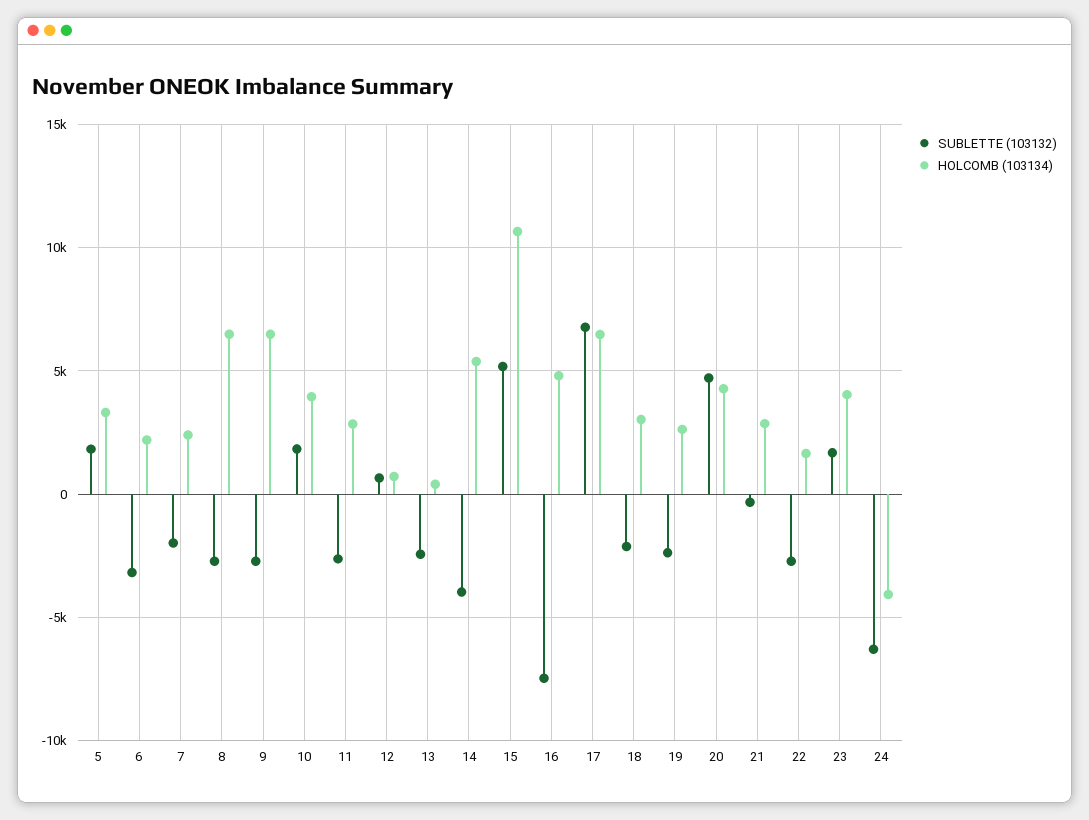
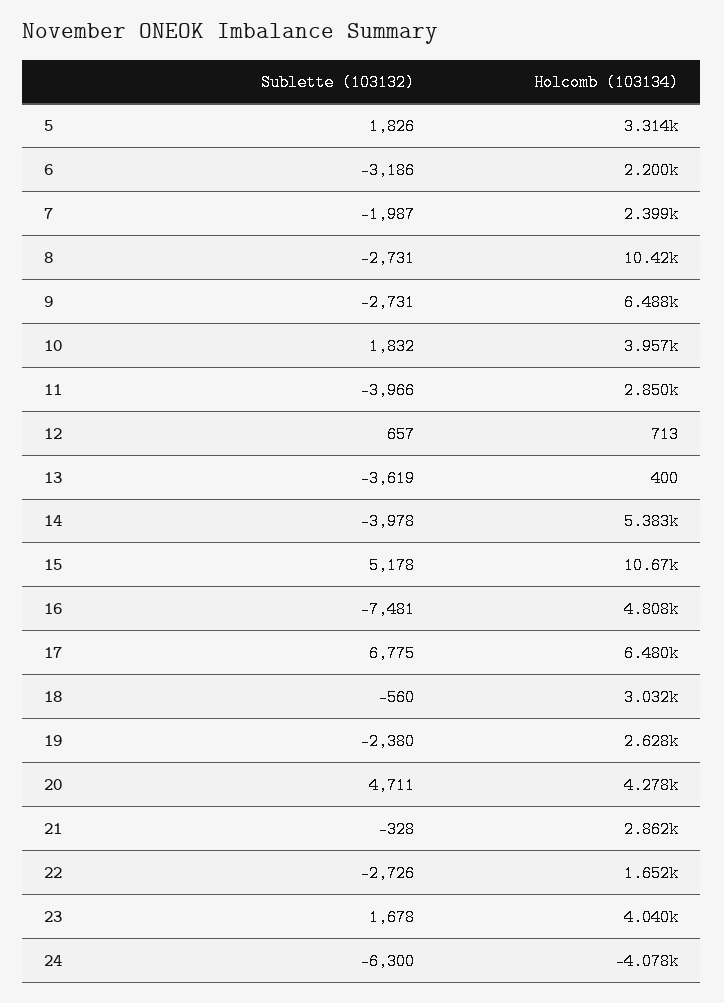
  {
    "SUBLETTE (103132)": {
      "5": 1826,
      "6": -3186,
      "7": -1987,
      "8": -2731,
      "9": -2731,
      "10": 1832,
-     "11": -2500,
+     "11": -3966,
      "12": 657,
-     "13": -2500,
+     "13": -3619,
      "14": -3978,
      "15": 5178,
      "16": -7481,
      "17": 6775,
-     "18": -2000,
+     "18": -560,
      "19": -2380,
      "20": 4711,
      "21": -328,
      "22": -2726,
      "23": 1678,
      "24": -6300
    },
    "HOLCOMB (103134)": {
      "5": 3314,
      "6": 2200,
      "7": 2399,
-     "8": 6500,
+     "8": 10420,
      "9": 6488,
      "10": 3957,
      "11": 2850,
      "12": 713,
      "13": 400,
      "14": 5383,
      "15": 10670,
      "16": 4808,
      "17": 6480,
      "18": 3032,
      "19": 2628,
      "20": 4278,
      "21": 2862,
      "22": 1652,
      "23": 4040,
      "24": -4078
    }
  }

